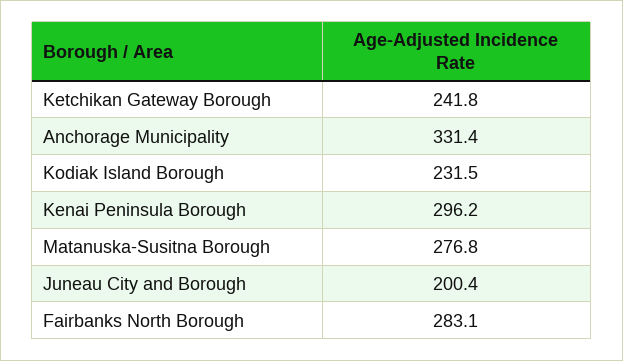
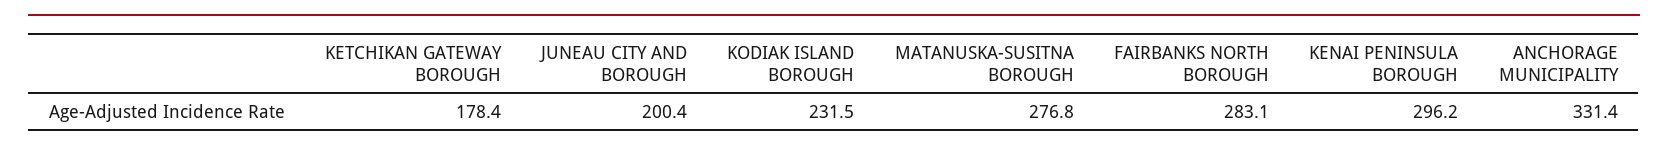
  {
-   "Ketchikan Gateway Borough": 241.8,
+   "Ketchikan Gateway Borough": 178.4,
    "Anchorage Municipality": 331.4,
    "Kodiak Island Borough": 231.5,
    "Kenai Peninsula Borough": 296.2,
    "Matanuska-Susitna Borough": 276.8,
    "Juneau City and Borough": 200.4,
    "Fairbanks North Borough": 283.1
  }

